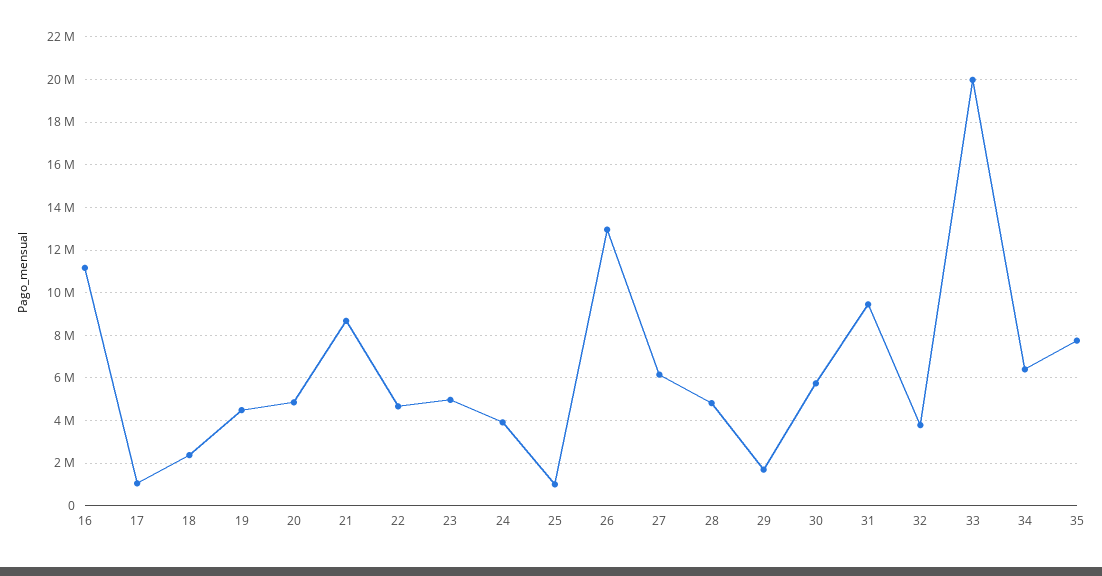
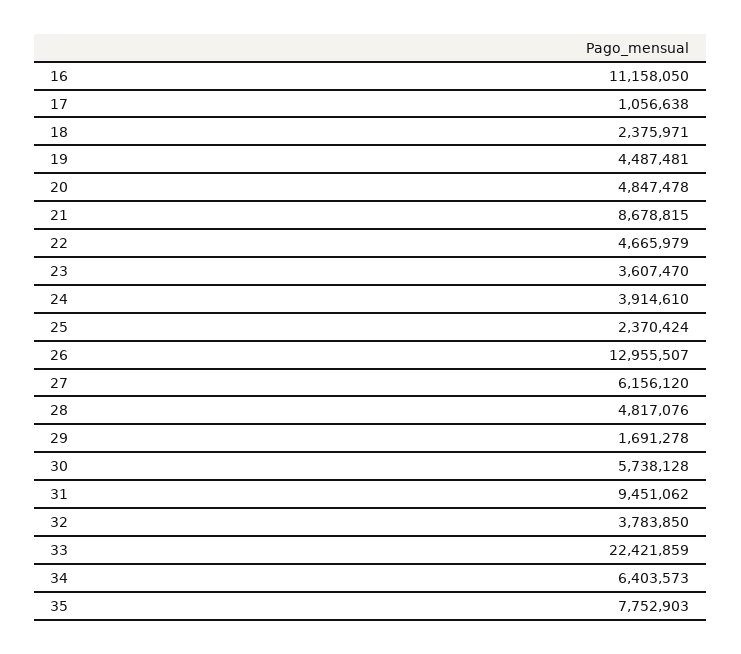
  {
    "16": 11158050,
    "17": 1056638,
    "18": 2375971,
    "19": 4487481,
    "20": 4847478,
    "21": 8678815,
    "22": 4665979,
-   "23": 5000000,
+   "23": 3607470,
    "24": 3914610,
-   "25": 1000000,
+   "25": 2370424,
    "26": 12955507,
    "27": 6156120,
    "28": 4817076,
    "29": 1691278,
    "30": 5738128,
    "31": 9451062,
    "32": 3783850,
-   "33": 20000000,
+   "33": 22421859,
    "34": 6403573,
    "35": 7752903
  }

